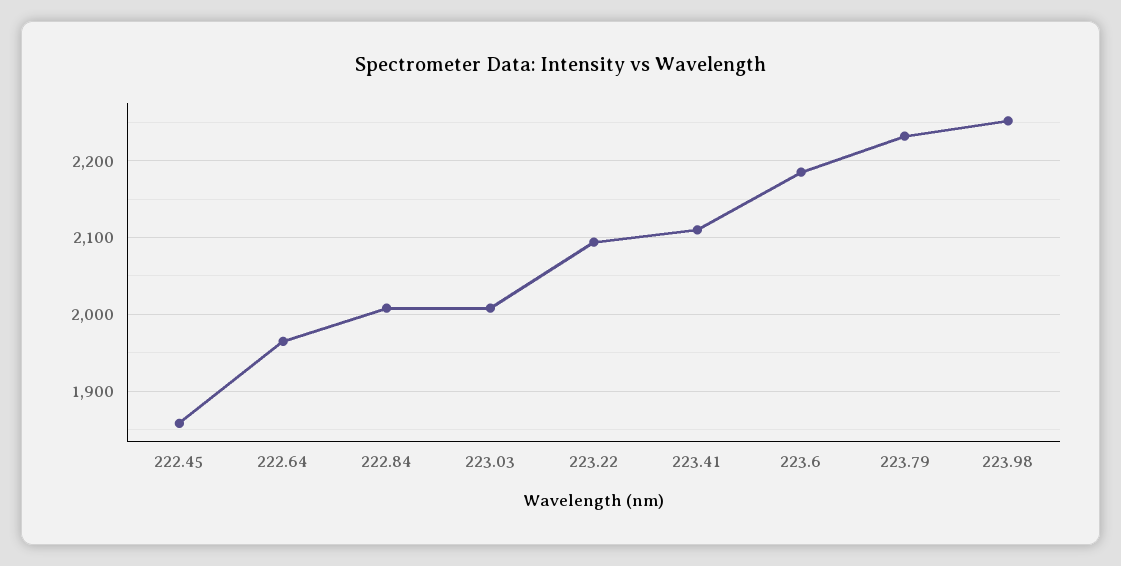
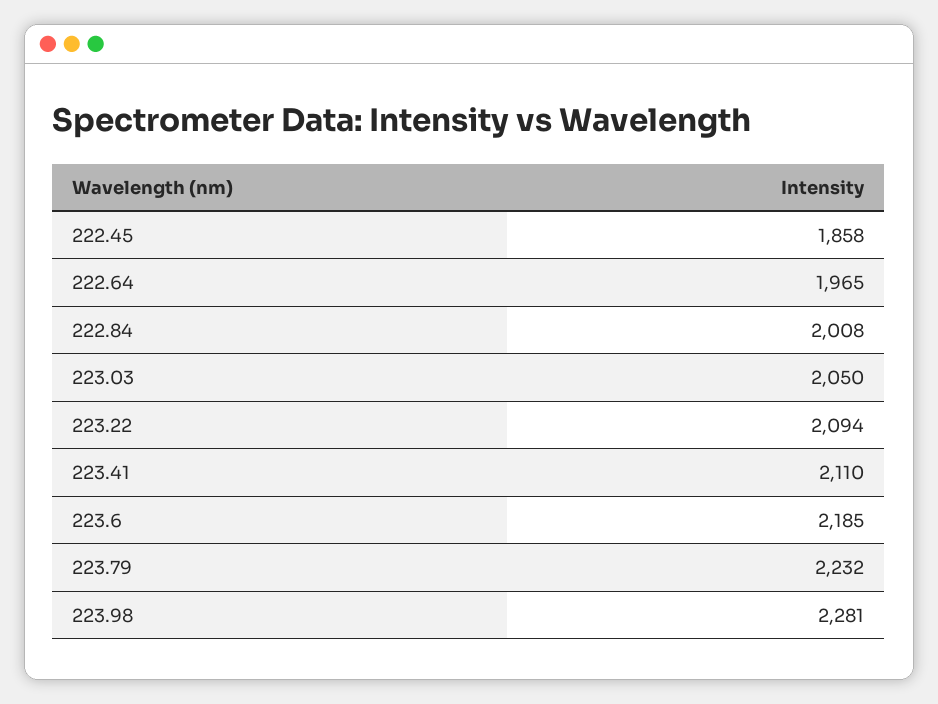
  {
    "222.45": 1858,
    "222.64": 1965,
    "222.84": 2008,
-   "223.03": 2010,
+   "223.03": 2050,
    "223.22": 2094,
    "223.41": 2110,
    "223.6": 2185,
    "223.79": 2232,
-   "223.98": 2250
+   "223.98": 2281
  }

